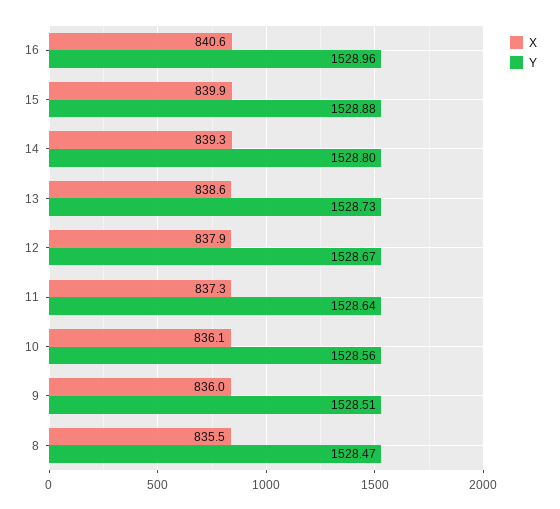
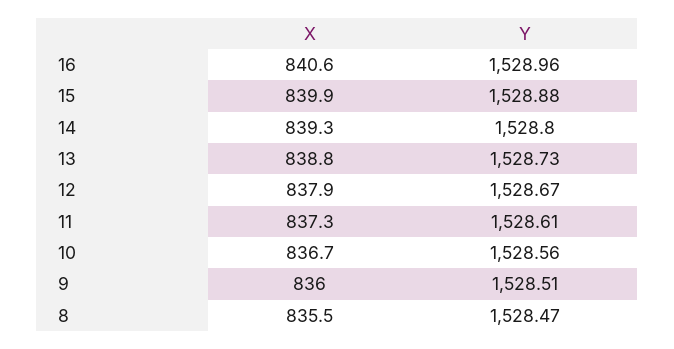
  {
    "X": {
      "16": 840.6,
      "15": 839.9,
      "14": 839.3,
-     "13": 838.6,
+     "13": 838.8,
      "12": 837.9,
      "11": 837.3,
-     "10": 836.1,
+     "10": 836.7,
      "9": 836,
      "8": 835.5
    },
    "Y": {
      "16": 1528.96,
      "15": 1528.88,
      "14": 1528.8,
      "13": 1528.73,
      "12": 1528.67,
-     "11": 1528.64,
+     "11": 1528.61,
      "10": 1528.56,
      "9": 1528.51,
      "8": 1528.47
    }
  }

